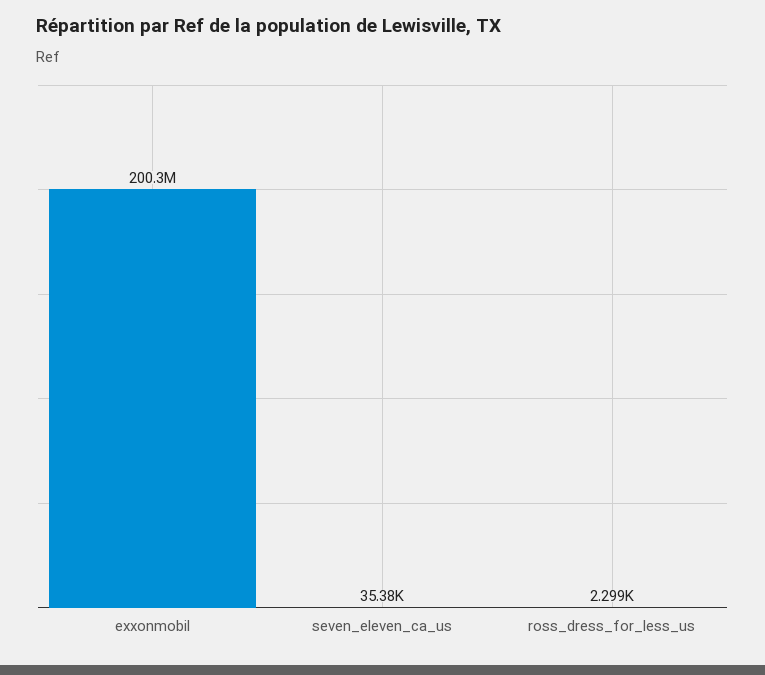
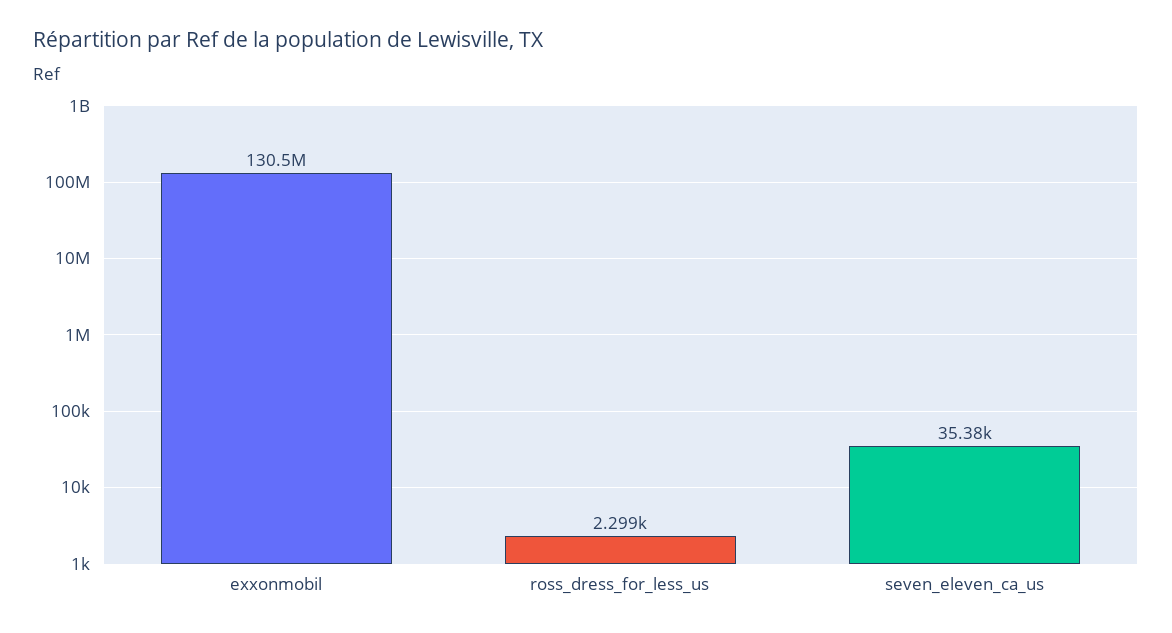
  {
-   "exxonmobil": 200300000,
+   "exxonmobil": 130500000,
    "seven_eleven_ca_us": 35380,
    "ross_dress_for_less_us": 2299
  }

